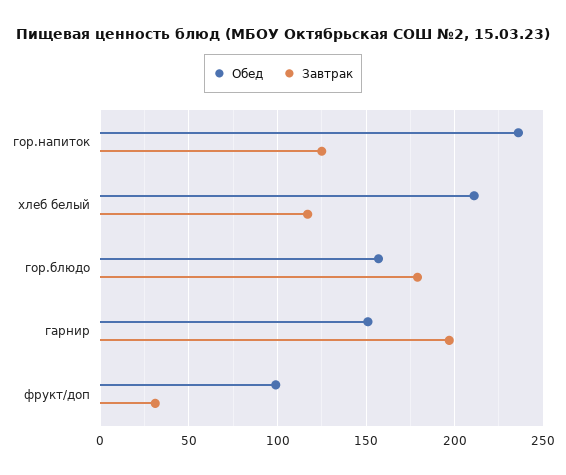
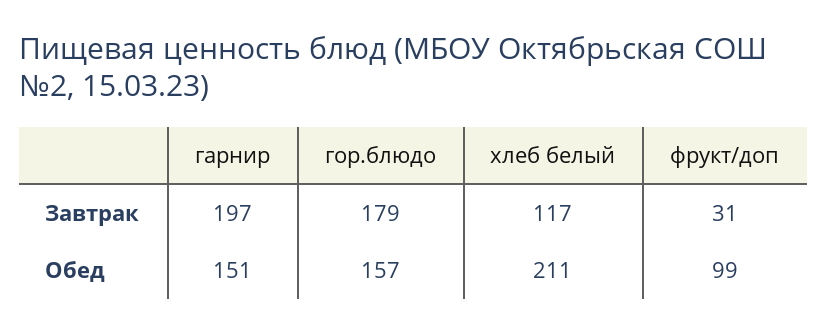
  {
    "Обед": {
-     "гор.напиток": 235,
      "хлеб белый": 211,
      "гор.блюдо": 157,
      "гарнир": 151,
      "фрукт/доп": 99
    },
    "Завтрак": {
-     "гор.напиток": 125,
      "хлеб белый": 117,
      "гор.блюдо": 179,
      "гарнир": 197,
      "фрукт/доп": 31
    }
  }

